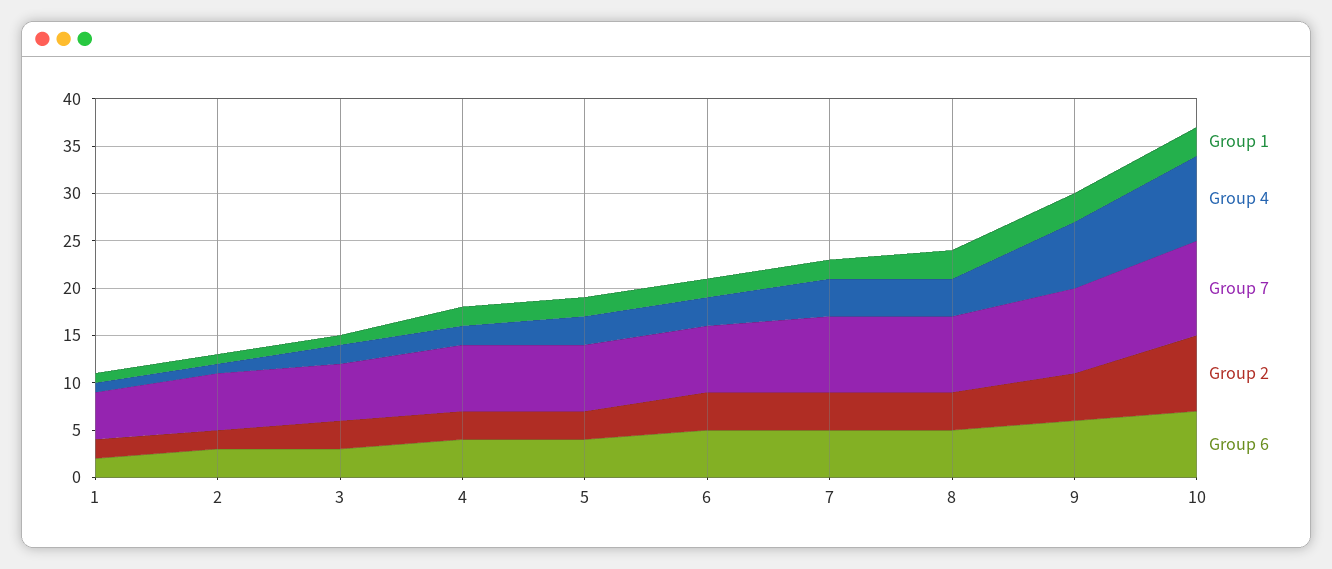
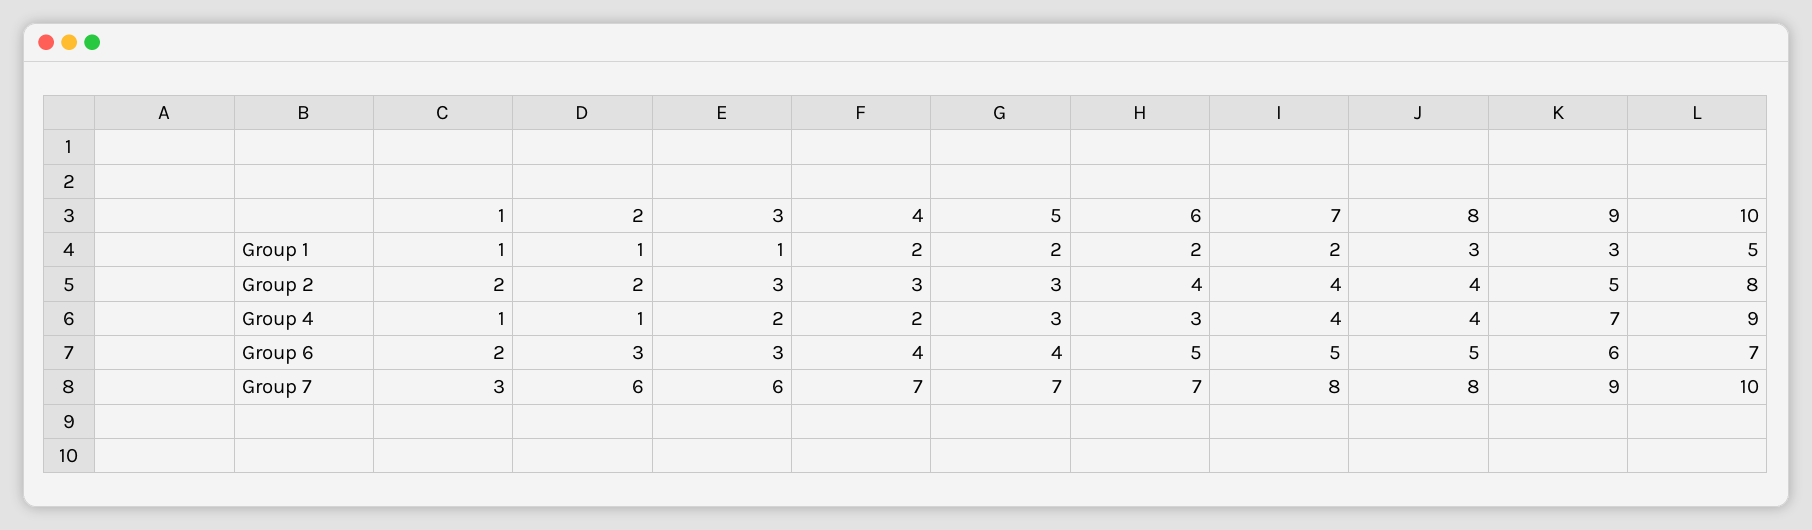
  {
    "Group 1": {
      "1": 1,
      "2": 1,
      "3": 1,
      "4": 2,
      "5": 2,
      "6": 2,
      "7": 2,
      "8": 3,
      "9": 3,
-     "10": 3
+     "10": 5
    },
    "Group 4": {
      "1": 1,
      "2": 1,
      "3": 2,
      "4": 2,
      "5": 3,
      "6": 3,
      "7": 4,
      "8": 4,
      "9": 7,
      "10": 9
    },
    "Group 7": {
-     "1": 5,
+     "1": 3,
      "2": 6,
      "3": 6,
      "4": 7,
      "5": 7,
      "6": 7,
      "7": 8,
      "8": 8,
      "9": 9,
      "10": 10
    },
    "Group 2": {
      "1": 2,
      "2": 2,
      "3": 3,
      "4": 3,
      "5": 3,
      "6": 4,
      "7": 4,
      "8": 4,
      "9": 5,
      "10": 8
    },
    "Group 6": {
      "1": 2,
      "2": 3,
      "3": 3,
      "4": 4,
      "5": 4,
      "6": 5,
      "7": 5,
      "8": 5,
      "9": 6,
      "10": 7
    }
  }

